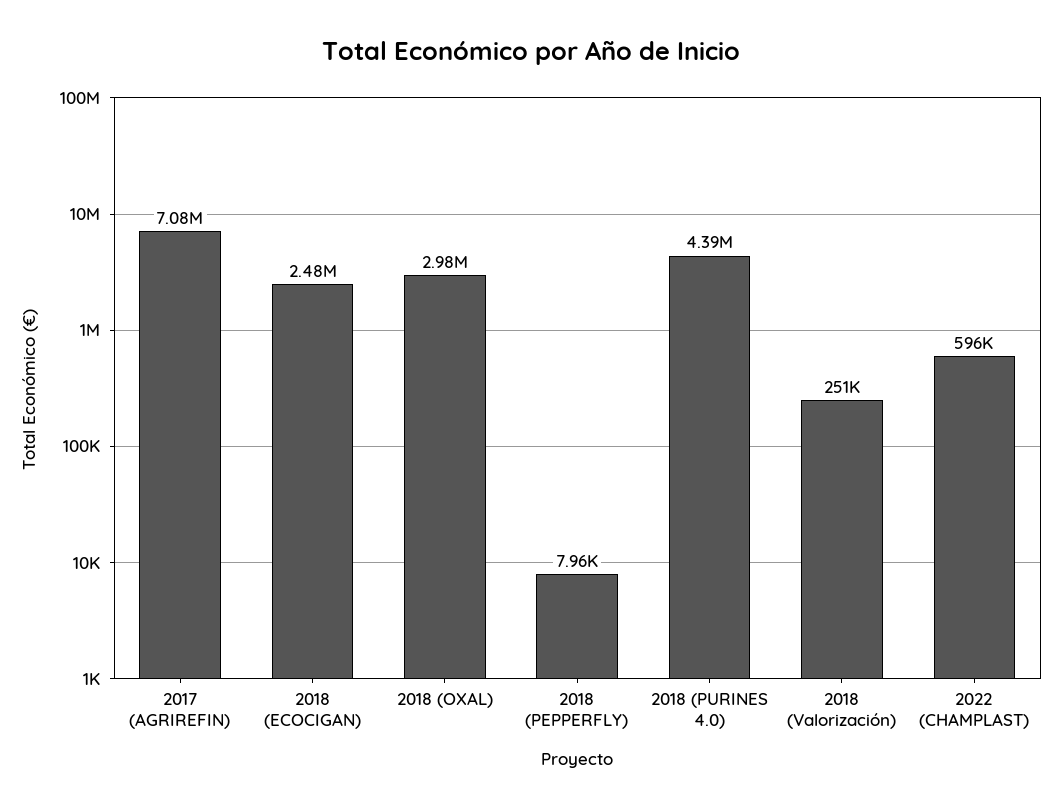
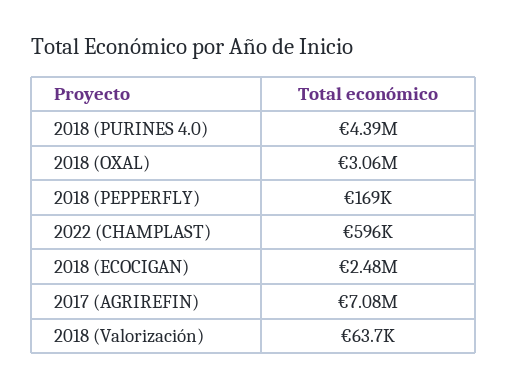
  {
    "2017 (AGRIREFIN)": 7080000,
    "2018 (ECOCIGAN)": 2480000,
-   "2018 (OXAL)": 2980000,
+   "2018 (OXAL)": 3060000,
-   "2018 (PEPPERFLY)": 7960,
+   "2018 (PEPPERFLY)": 169000,
    "2018 (PURINES 4.0)": 4390000,
-   "2018 (Valorización)": 251000,
+   "2018 (Valorización)": 63700,
    "2022 (CHAMPLAST)": 596000
  }

